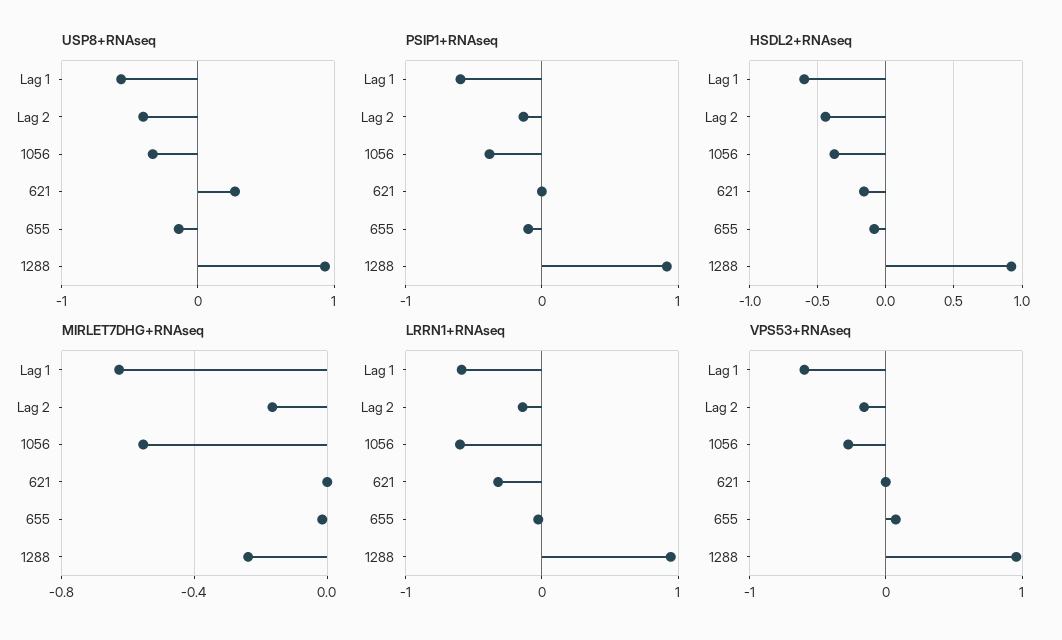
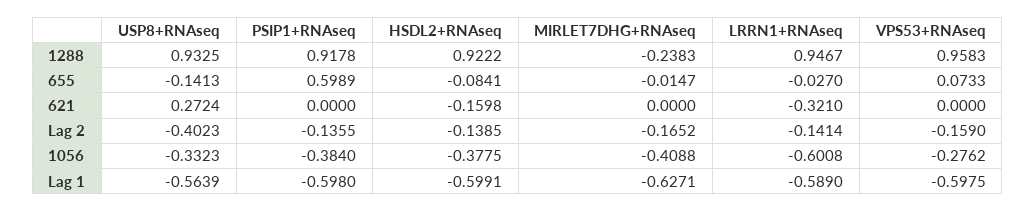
  {
    "USP8+RNAseq": {
      "Lag 1": -0.5639,
      "Lag 2": -0.4023,
      "1056": -0.3323,
      "621": 0.2724,
      "655": -0.1413,
      "1288": 0.9325
    },
    "PSIP1+RNAseq": {
      "Lag 1": -0.598,
      "Lag 2": -0.1355,
      "1056": -0.384,
      "621": 0,
-     "655": -0.1,
+     "655": 0.5989,
      "1288": 0.9178
    },
    "HSDL2+RNAseq": {
      "Lag 1": -0.5991,
-     "Lag 2": -0.45,
+     "Lag 2": -0.1385,
      "1056": -0.3775,
      "621": -0.1598,
      "655": -0.0841,
      "1288": 0.9222
    },
    "MIRLET7DHG+RNAseq": {
      "Lag 1": -0.6271,
      "Lag 2": -0.1652,
-     "1056": -0.55,
+     "1056": -0.4088,
      "621": 0,
      "655": -0.0147,
      "1288": -0.2383
    },
    "LRRN1+RNAseq": {
      "Lag 1": -0.589,
      "Lag 2": -0.1414,
      "1056": -0.6008,
      "621": -0.321,
      "655": -0.027,
      "1288": 0.9467
    },
    "VPS53+RNAseq": {
      "Lag 1": -0.5975,
      "Lag 2": -0.159,
      "1056": -0.2762,
      "621": 0,
      "655": 0.0733,
      "1288": 0.9583
    }
  }

